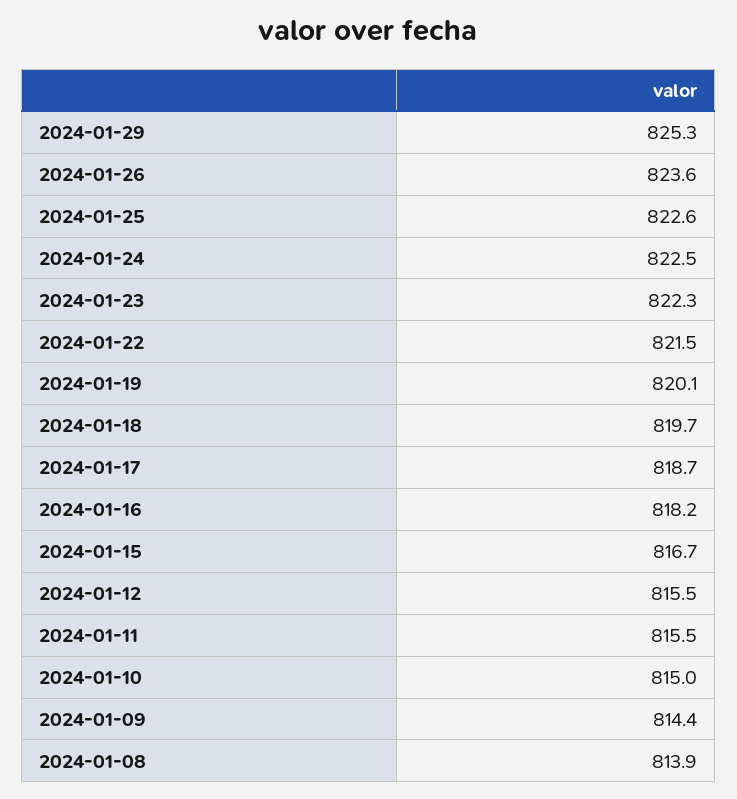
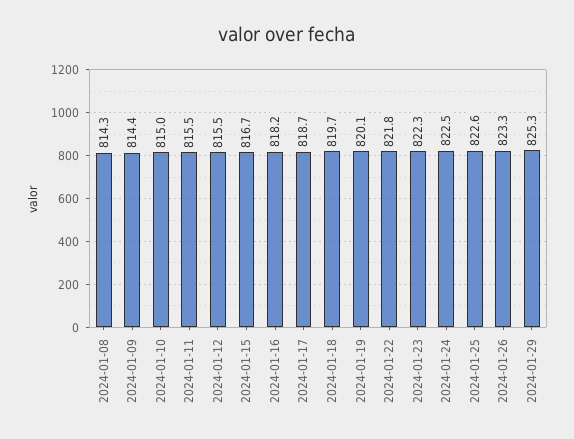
  {
    "2024-01-29": 825.3,
-   "2024-01-26": 823.6,
+   "2024-01-26": 823.3,
    "2024-01-25": 822.6,
    "2024-01-24": 822.5,
    "2024-01-23": 822.3,
-   "2024-01-22": 821.5,
+   "2024-01-22": 821.8,
    "2024-01-19": 820.1,
    "2024-01-18": 819.7,
    "2024-01-17": 818.7,
    "2024-01-16": 818.2,
    "2024-01-15": 816.7,
    "2024-01-12": 815.5,
    "2024-01-11": 815.5,
    "2024-01-10": 815,
    "2024-01-09": 814.4,
-   "2024-01-08": 813.9
+   "2024-01-08": 814.3
  }

